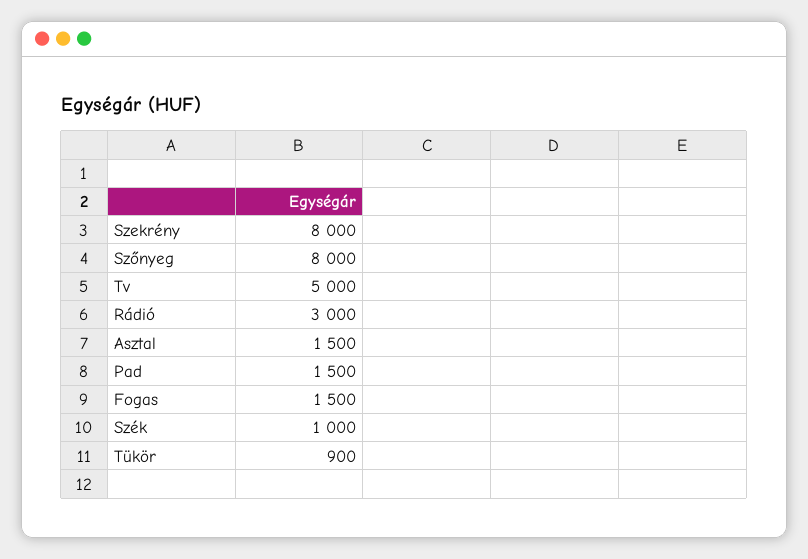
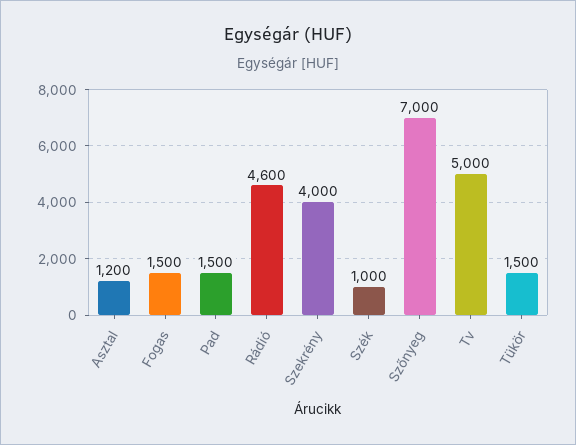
  {
-   "Szekrény": 8000,
+   "Szekrény": 4000,
-   "Szőnyeg": 8000,
+   "Szőnyeg": 7000,
    "Tv": 5000,
-   "Rádió": 3000,
+   "Rádió": 4600,
-   "Asztal": 1500,
+   "Asztal": 1200,
    "Pad": 1500,
    "Fogas": 1500,
    "Szék": 1000,
-   "Tükör": 900
+   "Tükör": 1500
  }

